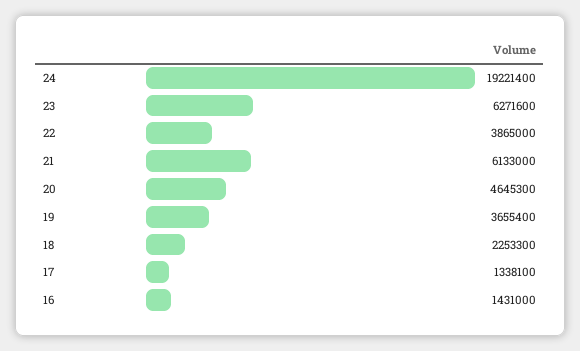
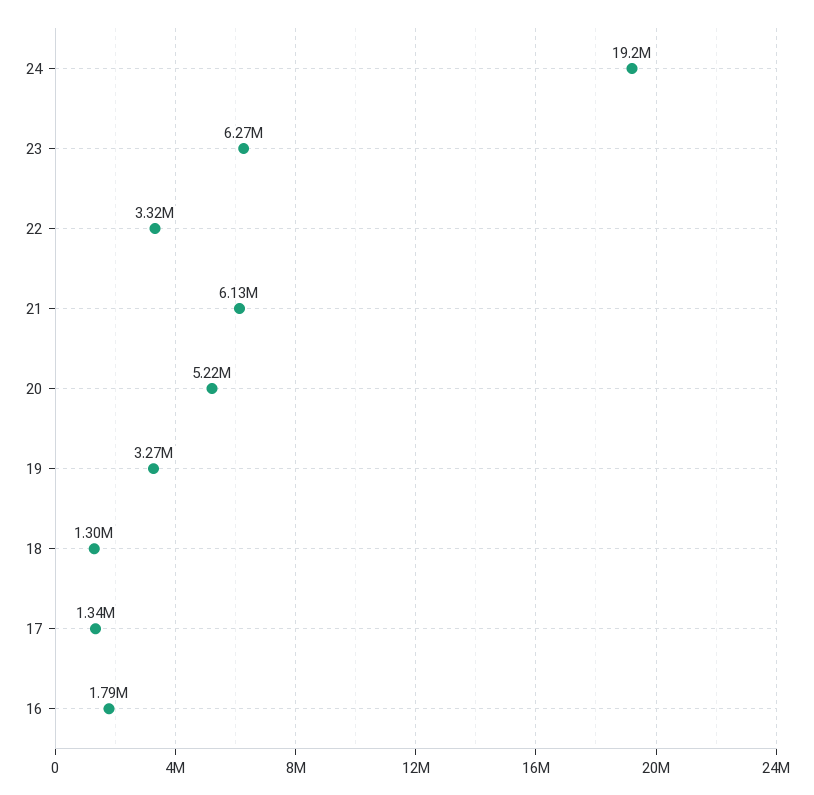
  {
    "24": 19221400,
    "23": 6271600,
-   "22": 3865000,
+   "22": 3320000,
    "21": 6133000,
-   "20": 4645300,
+   "20": 5220000,
-   "19": 3655400,
+   "19": 3270000,
-   "18": 2253300,
+   "18": 1300000,
    "17": 1338100,
-   "16": 1431000
+   "16": 1790000
  }

